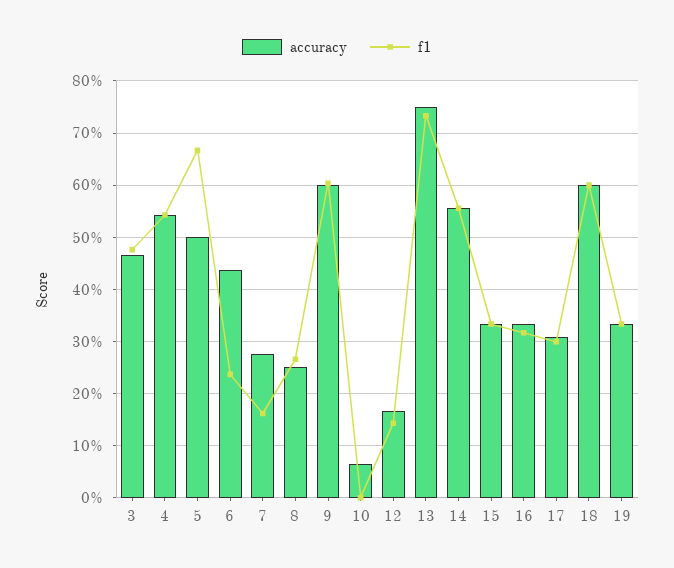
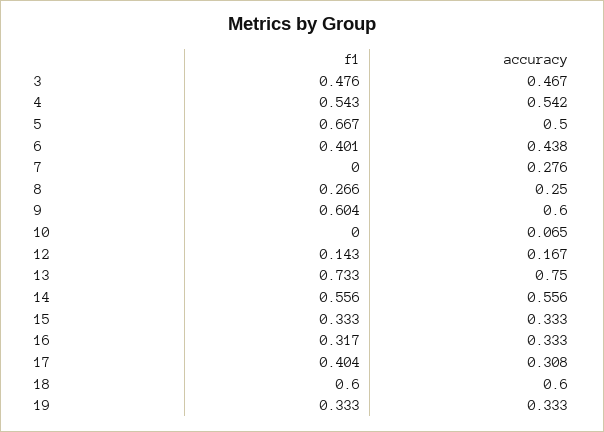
  {
    "accuracy": {
      "3": 0.467,
      "4": 0.542,
      "5": 0.5,
      "6": 0.438,
      "7": 0.276,
      "8": 0.25,
      "9": 0.6,
      "10": 0.065,
      "12": 0.167,
      "13": 0.75,
      "14": 0.556,
      "15": 0.333,
      "16": 0.333,
      "17": 0.308,
      "18": 0.6,
      "19": 0.333
    },
    "f1": {
      "3": 0.476,
      "4": 0.543,
      "5": 0.667,
-     "6": 0.24,
+     "6": 0.401,
-     "7": 0.16,
+     "7": 0,
      "8": 0.266,
      "9": 0.604,
      "10": 0,
      "12": 0.143,
      "13": 0.733,
      "14": 0.556,
      "15": 0.333,
      "16": 0.317,
-     "17": 0.3,
+     "17": 0.404,
      "18": 0.6,
      "19": 0.333
    }
  }

